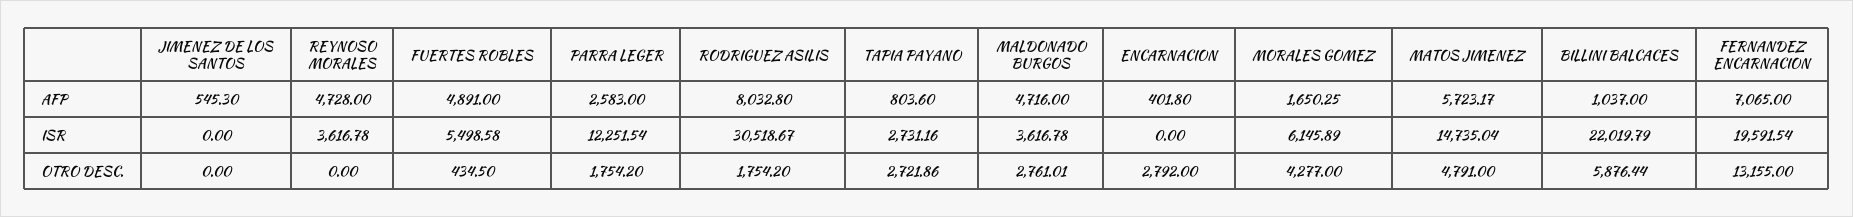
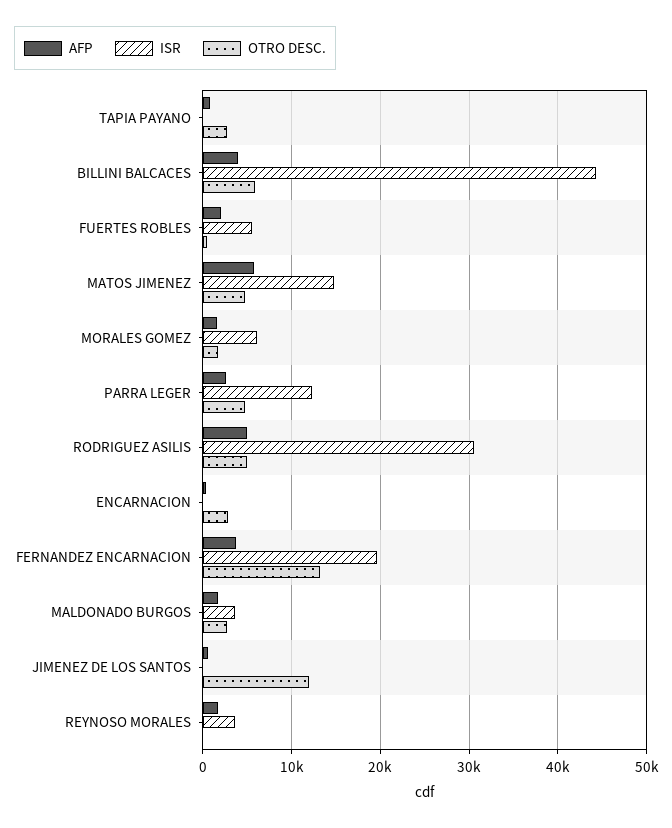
  {
    "AFP": {
      "JIMENEZ DE LOS SANTOS": 545.3,
-     "REYNOSO MORALES": 4728,
+     "REYNOSO MORALES": 2000,
-     "FUERTES ROBLES": 4891,
+     "FUERTES ROBLES": 2000,
      "PARRA LEGER": 2583,
-     "RODRIGUEZ ASILIS": 8032.8,
+     "RODRIGUEZ ASILIS": 5000,
      "TAPIA PAYANO": 803.6,
-     "MALDONADO BURGOS": 4716,
+     "MALDONADO BURGOS": 2000,
      "ENCARNACION": 401.8,
      "MORALES GOMEZ": 1650.25,
      "MATOS JIMENEZ": 5723.17,
-     "BILLINI BALCACES": 1037,
+     "BILLINI BALCACES": 4000,
-     "FERNANDEZ ENCARNACION": 7065
+     "FERNANDEZ ENCARNACION": 4000
    },
    "ISR": {
      "JIMENEZ DE LOS SANTOS": 0,
      "REYNOSO MORALES": 3616.78,
      "FUERTES ROBLES": 5498.58,
      "PARRA LEGER": 12251.54,
      "RODRIGUEZ ASILIS": 30518.67,
-     "TAPIA PAYANO": 2731.16,
+     "TAPIA PAYANO": 0,
      "MALDONADO BURGOS": 3616.78,
      "ENCARNACION": 0,
      "MORALES GOMEZ": 6145.89,
      "MATOS JIMENEZ": 14735.04,
-     "BILLINI BALCACES": 22019.79,
+     "BILLINI BALCACES": 44000,
      "FERNANDEZ ENCARNACION": 19591.54
    },
    "OTRO DESC.": {
-     "JIMENEZ DE LOS SANTOS": 0,
+     "JIMENEZ DE LOS SANTOS": 12000,
      "REYNOSO MORALES": 0,
      "FUERTES ROBLES": 434.5,
-     "PARRA LEGER": 1754.2,
+     "PARRA LEGER": 5000,
-     "RODRIGUEZ ASILIS": 1754.2,
+     "RODRIGUEZ ASILIS": 5000,
      "TAPIA PAYANO": 2721.86,
      "MALDONADO BURGOS": 2761.01,
      "ENCARNACION": 2792,
-     "MORALES GOMEZ": 4277,
+     "MORALES GOMEZ": 2000,
      "MATOS JIMENEZ": 4791,
      "BILLINI BALCACES": 5876.44,
      "FERNANDEZ ENCARNACION": 13155
    }
  }

